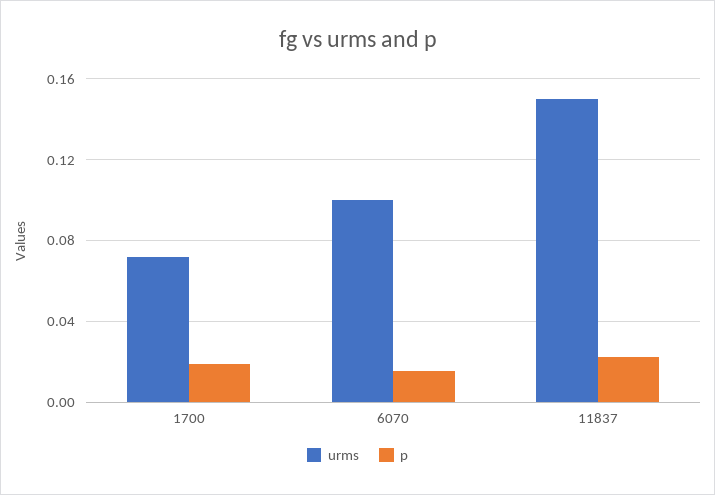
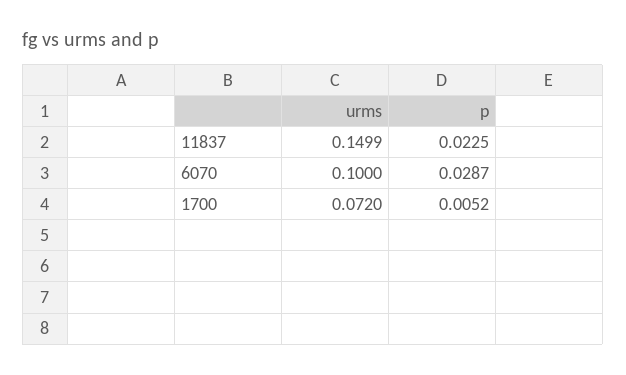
  {
    "urms": {
      "1700": 0.072,
      "6070": 0.1,
      "11837": 0.1499
    },
    "p": {
-     "1700": 0.02,
+     "1700": 0.0052,
-     "6070": 0.015,
+     "6070": 0.0287,
      "11837": 0.0225
    }
  }

